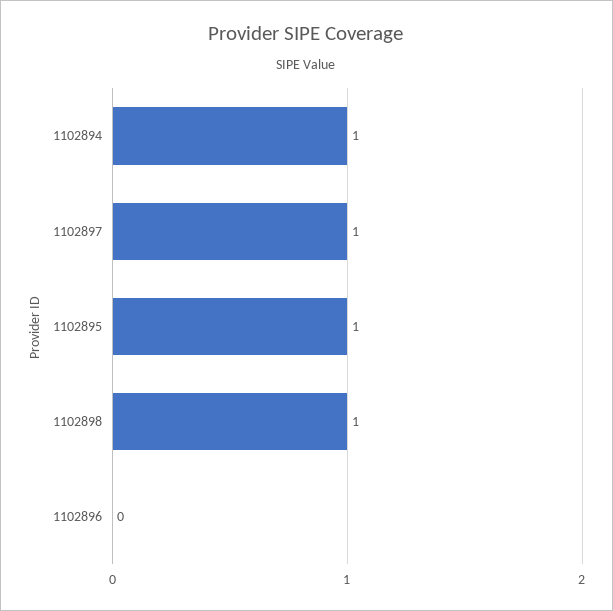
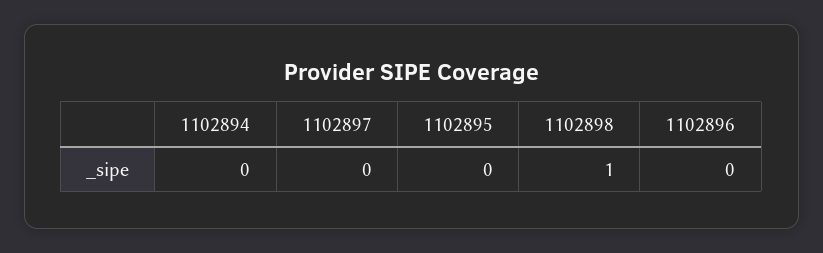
  {
-   "1102894": 1,
+   "1102894": 0,
-   "1102897": 1,
+   "1102897": 0,
-   "1102895": 1,
+   "1102895": 0,
    "1102898": 1,
    "1102896": 0
  }

